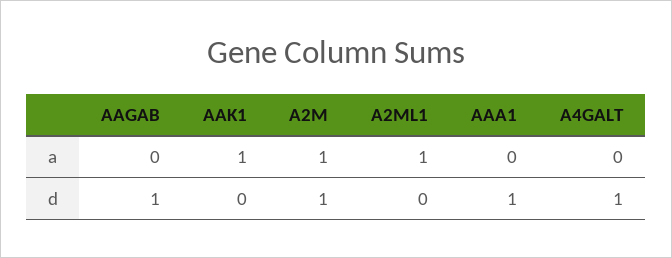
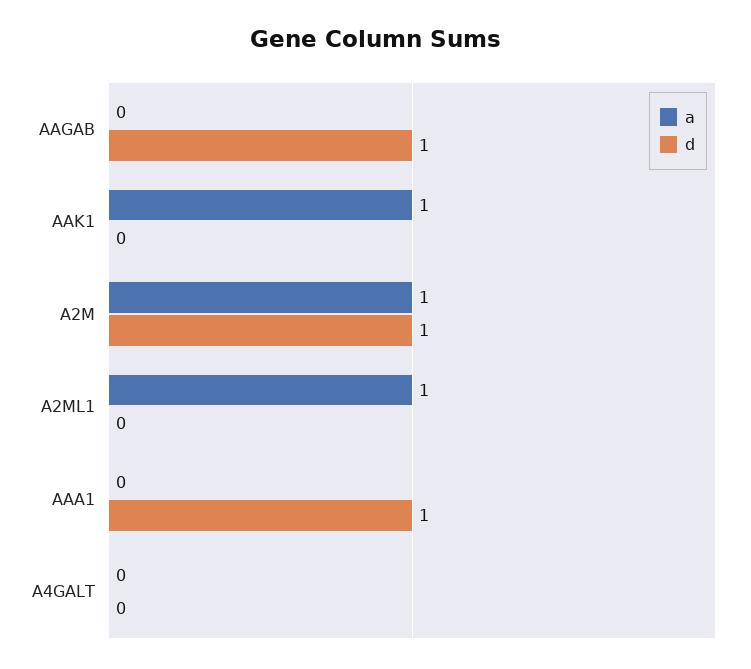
  {
    "a": {
      "AAGAB": 0,
      "AAK1": 1,
      "A2M": 1,
      "A2ML1": 1,
      "AAA1": 0,
      "A4GALT": 0
    },
    "d": {
      "AAGAB": 1,
      "AAK1": 0,
      "A2M": 1,
      "A2ML1": 0,
      "AAA1": 1,
-     "A4GALT": 1
+     "A4GALT": 0
    }
  }

